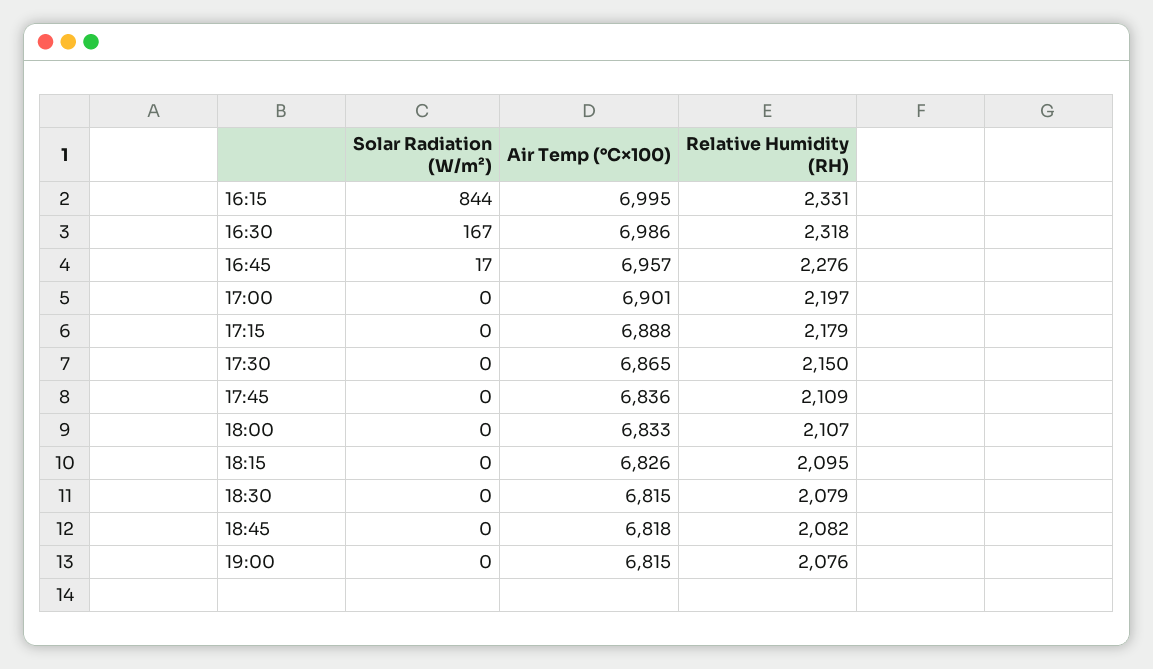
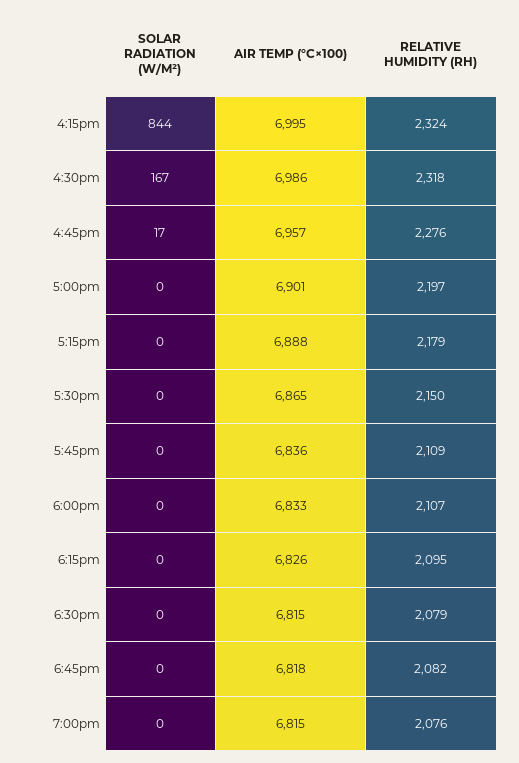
  {
    "Solar Radiation (W/m²)": {
      "16:15": 844,
      "16:30": 167,
      "16:45": 17,
      "17:00": 0,
      "17:15": 0,
      "17:30": 0,
      "17:45": 0,
      "18:00": 0,
      "18:15": 0,
      "18:30": 0,
      "18:45": 0,
      "19:00": 0
    },
    "Air Temp (°C×100)": {
      "16:15": 6995,
      "16:30": 6986,
      "16:45": 6957,
      "17:00": 6901,
      "17:15": 6888,
      "17:30": 6865,
      "17:45": 6836,
      "18:00": 6833,
      "18:15": 6826,
      "18:30": 6815,
      "18:45": 6818,
      "19:00": 6815
    },
    "Relative Humidity (RH)": {
-     "16:15": 2331,
+     "16:15": 2324,
      "16:30": 2318,
      "16:45": 2276,
      "17:00": 2197,
      "17:15": 2179,
      "17:30": 2150,
      "17:45": 2109,
      "18:00": 2107,
      "18:15": 2095,
      "18:30": 2079,
      "18:45": 2082,
      "19:00": 2076
    }
  }

